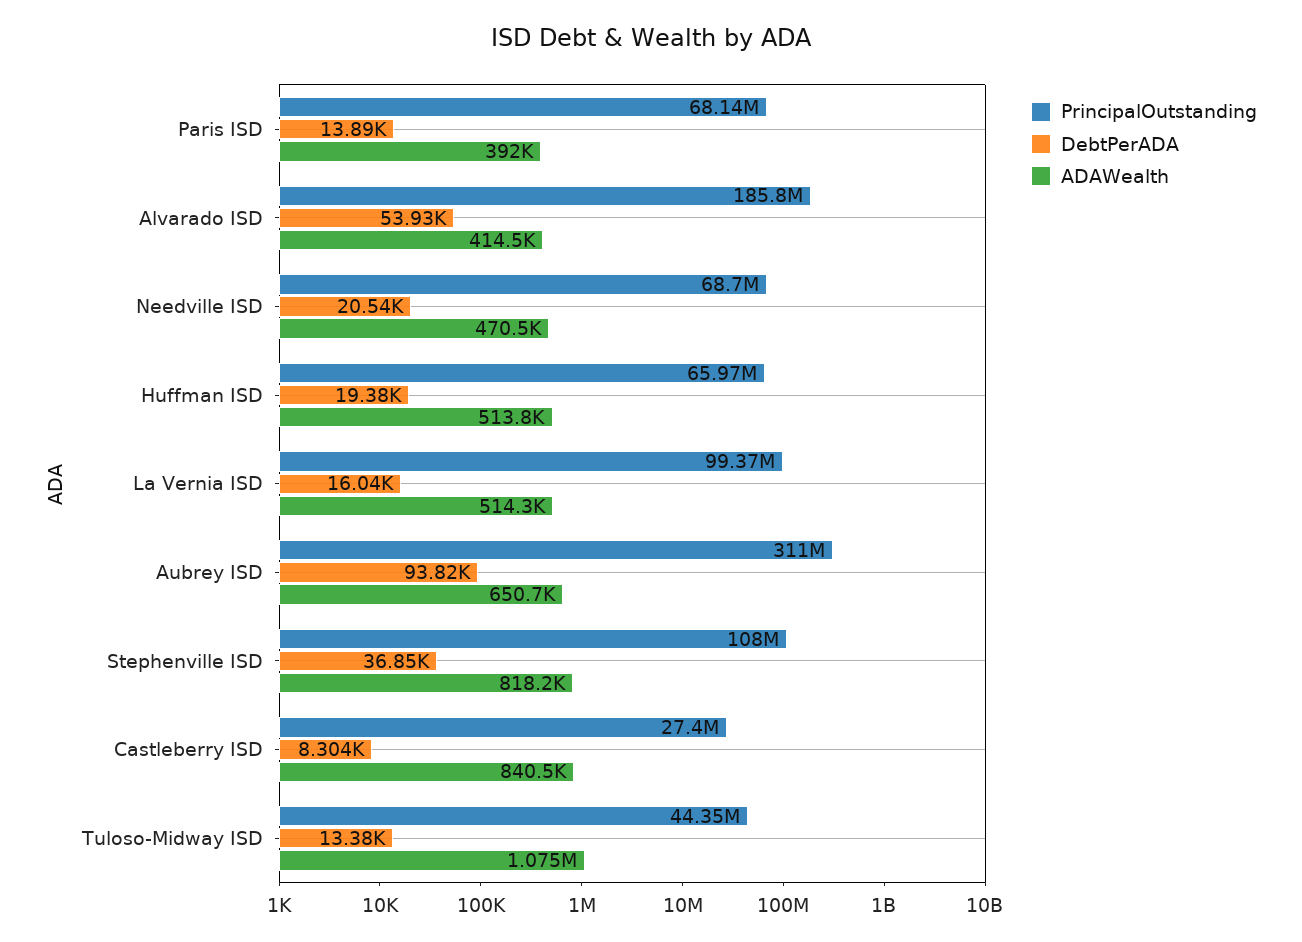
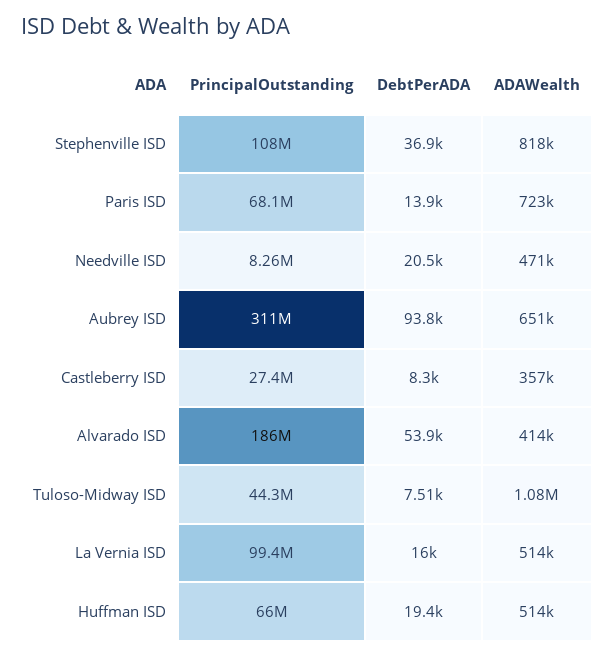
  {
    "PrincipalOutstanding": {
      "Paris ISD": 68140000,
      "Alvarado ISD": 185800000,
-     "Needville ISD": 68700000,
+     "Needville ISD": 8260000,
      "Huffman ISD": 65970000,
      "La Vernia ISD": 99370000,
      "Aubrey ISD": 311000000,
      "Stephenville ISD": 108000000,
      "Castleberry ISD": 27400000,
      "Tuloso-Midway ISD": 44350000
    },
    "DebtPerADA": {
      "Paris ISD": 13890,
      "Alvarado ISD": 53930,
      "Needville ISD": 20540,
      "Huffman ISD": 19380,
      "La Vernia ISD": 16040,
      "Aubrey ISD": 93820,
      "Stephenville ISD": 36850,
      "Castleberry ISD": 8304,
-     "Tuloso-Midway ISD": 13380
+     "Tuloso-Midway ISD": 7510
    },
    "ADAWealth": {
-     "Paris ISD": 392000,
+     "Paris ISD": 723000,
      "Alvarado ISD": 414500,
      "Needville ISD": 470500,
      "Huffman ISD": 513800,
      "La Vernia ISD": 514300,
      "Aubrey ISD": 650700,
      "Stephenville ISD": 818200,
-     "Castleberry ISD": 840500,
+     "Castleberry ISD": 357000,
      "Tuloso-Midway ISD": 1075000
    }
  }

